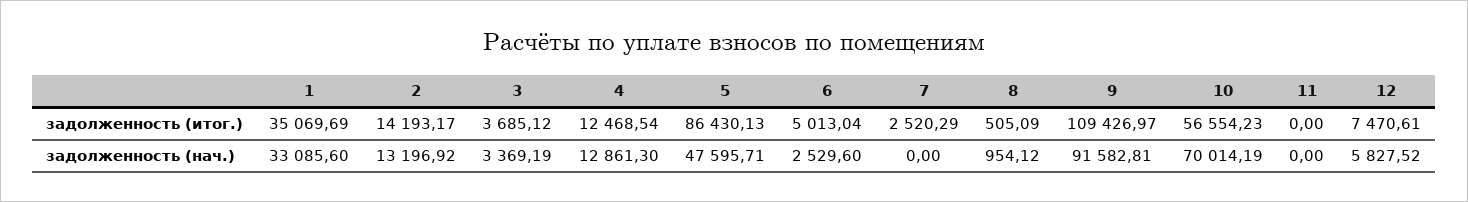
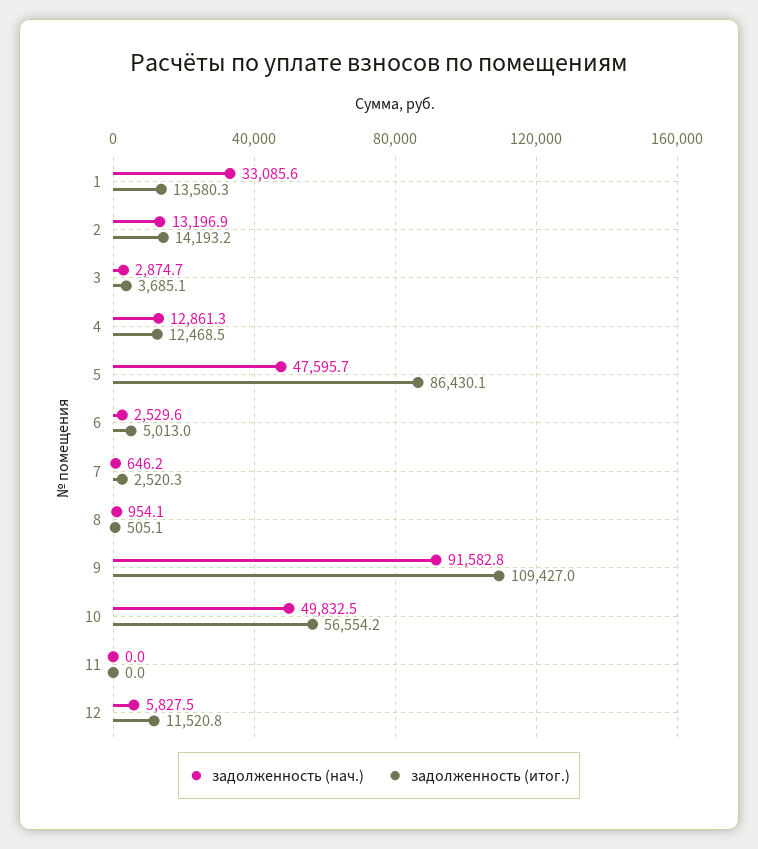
  {
    "задолженность (итог.)": {
-     "1": 35069.69,
+     "1": 13580.3,
      "2": 14193.17,
      "3": 3685.12,
      "4": 12468.54,
      "5": 86430.13,
      "6": 5013.04,
      "7": 2520.29,
      "8": 505.09,
      "9": 109426.97,
      "10": 56554.23,
      "11": 0,
-     "12": 7470.61
+     "12": 11520.8
    },
    "задолженность (нач.)": {
      "1": 33085.6,
      "2": 13196.92,
-     "3": 3369.19,
+     "3": 2874.7,
      "4": 12861.3,
      "5": 47595.71,
      "6": 2529.6,
-     "7": 0,
+     "7": 646.2,
      "8": 954.12,
      "9": 91582.81,
-     "10": 70014.19,
+     "10": 49832.5,
      "11": 0,
      "12": 5827.52
    }
  }

